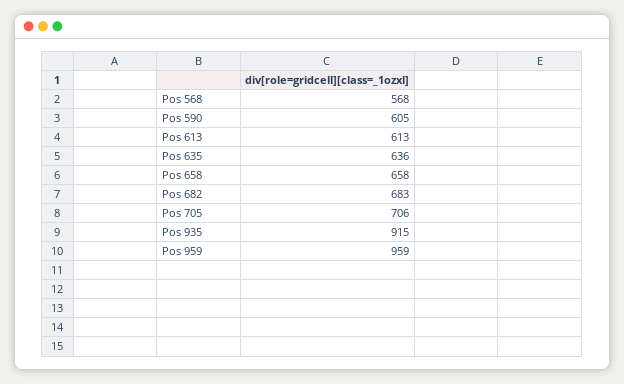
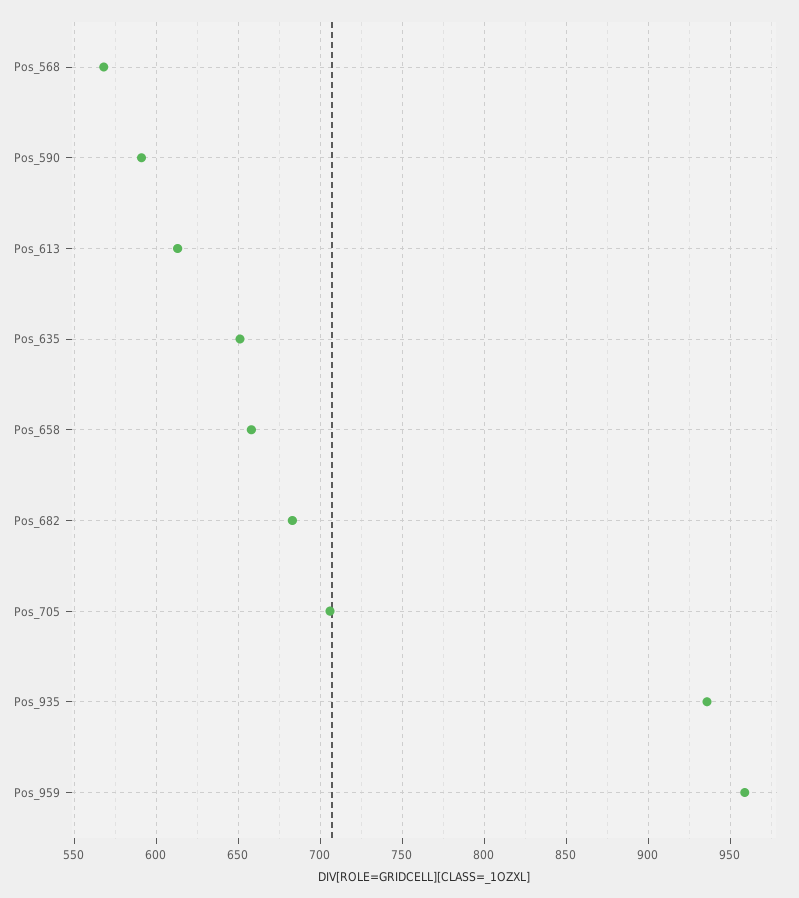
  {
    "Pos 568": 568,
-   "Pos 590": 605,
+   "Pos 590": 590,
    "Pos 613": 613,
-   "Pos 635": 636,
+   "Pos 635": 650,
    "Pos 658": 658,
    "Pos 682": 683,
    "Pos 705": 706,
-   "Pos 935": 915,
+   "Pos 935": 935,
    "Pos 959": 959
  }

